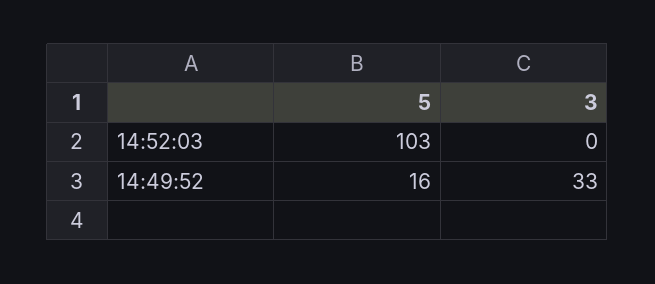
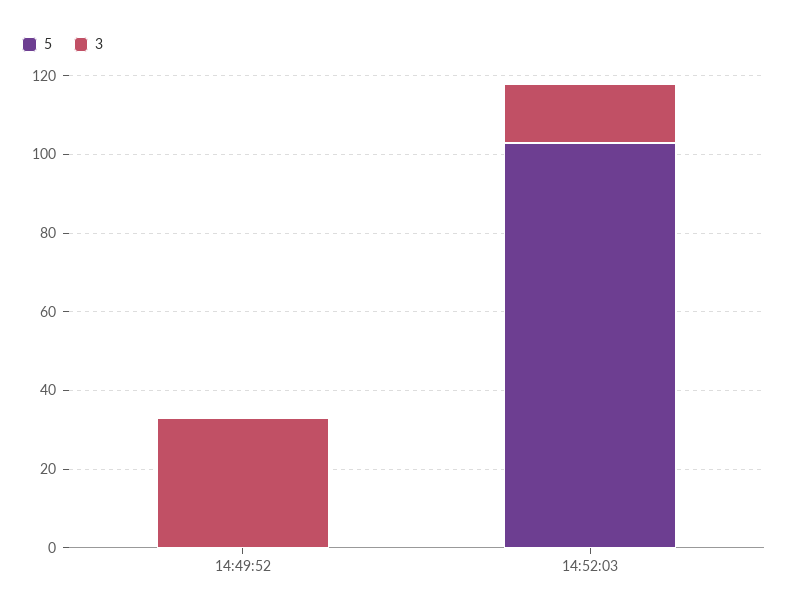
  {
    "5": {
      "14:52:03": 103,
-     "14:49:52": 16
+     "14:49:52": 0
    },
    "3": {
-     "14:52:03": 0,
+     "14:52:03": 15,
      "14:49:52": 33
    }
  }

